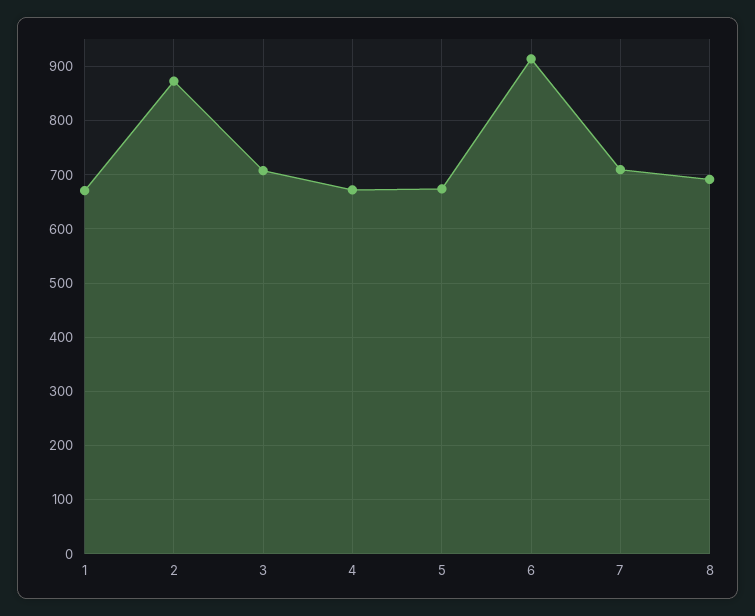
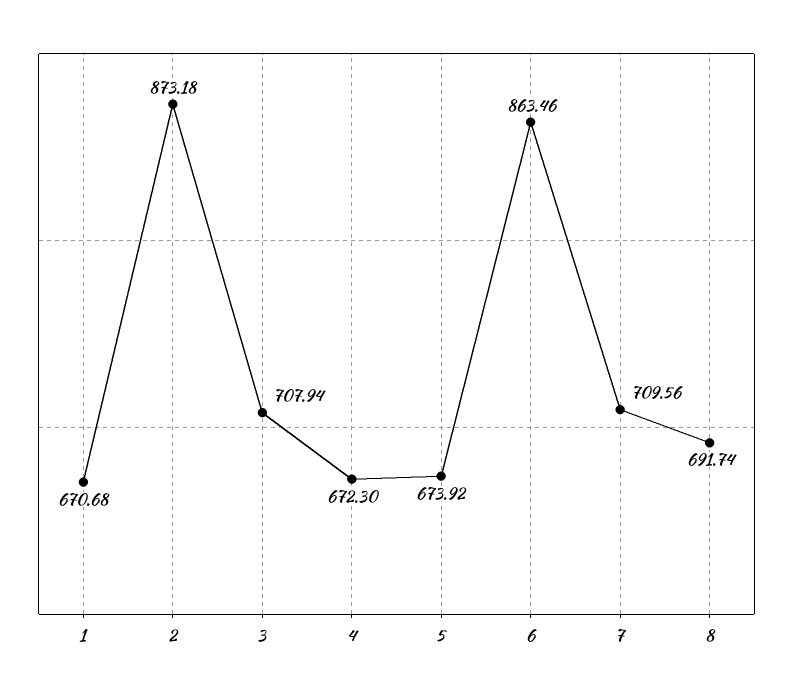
  {
    "1": 670.68,
    "2": 873.18,
    "3": 707.94,
    "4": 672.3,
    "5": 673.92,
-   "6": 920,
+   "6": 863.46,
    "7": 709.56,
    "8": 691.74
  }

